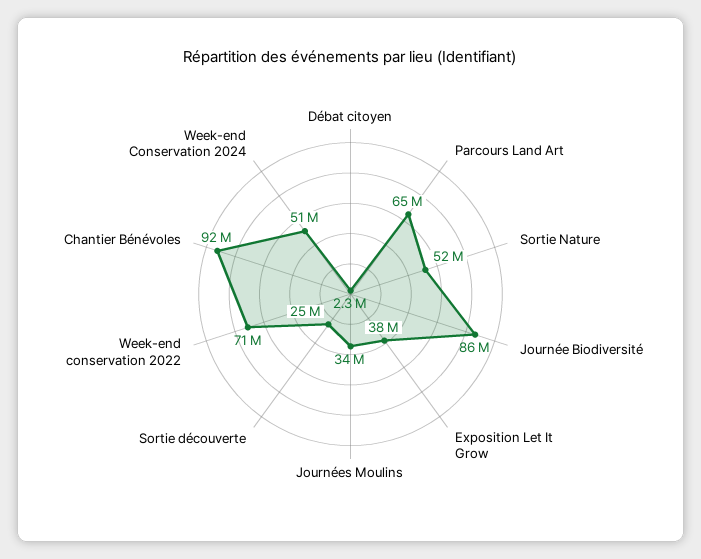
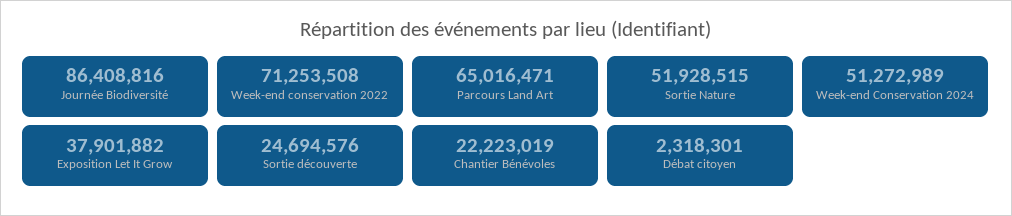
  {
    "Débat citoyen": 2318301,
    "Parcours Land Art": 65016471,
    "Sortie Nature": 51928515,
    "Journée Biodiversité": 86408816,
    "Exposition Let It Grow": 37901882,
-   "Journées Moulins": 34000000,
    "Sortie découverte": 24694576,
    "Week-end conservation 2022": 71253508,
-   "Chantier Bénévoles": 92000000,
+   "Chantier Bénévoles": 22223019,
    "Week-end Conservation 2024": 51272989
  }

